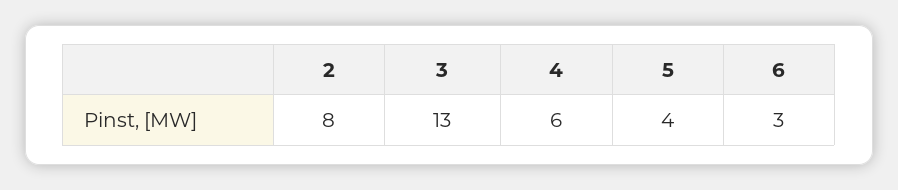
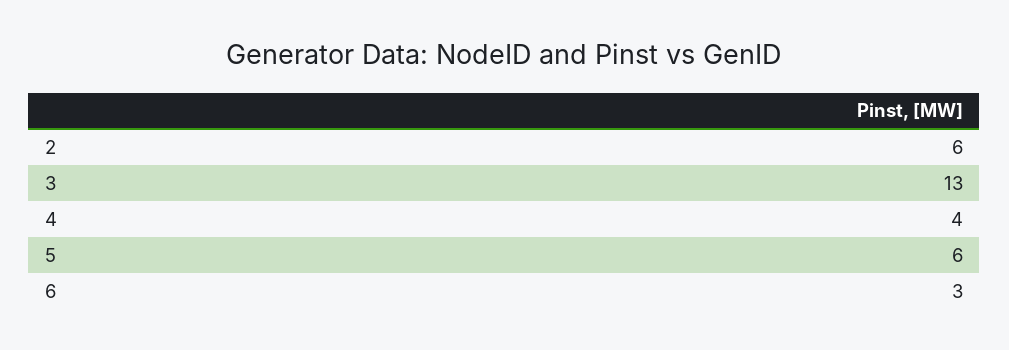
  {
-   "2": 8,
+   "2": 6,
    "3": 13,
-   "4": 6,
+   "4": 4,
-   "5": 4,
+   "5": 6,
    "6": 3
  }

